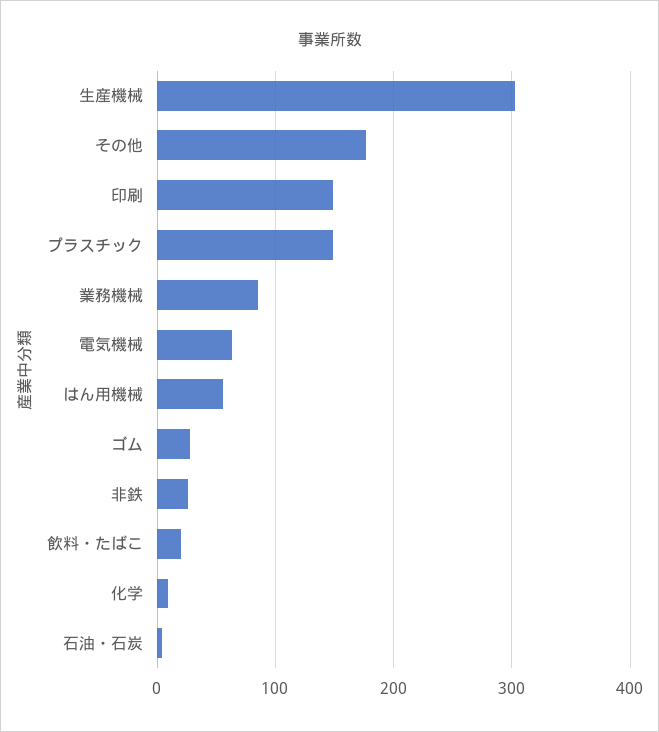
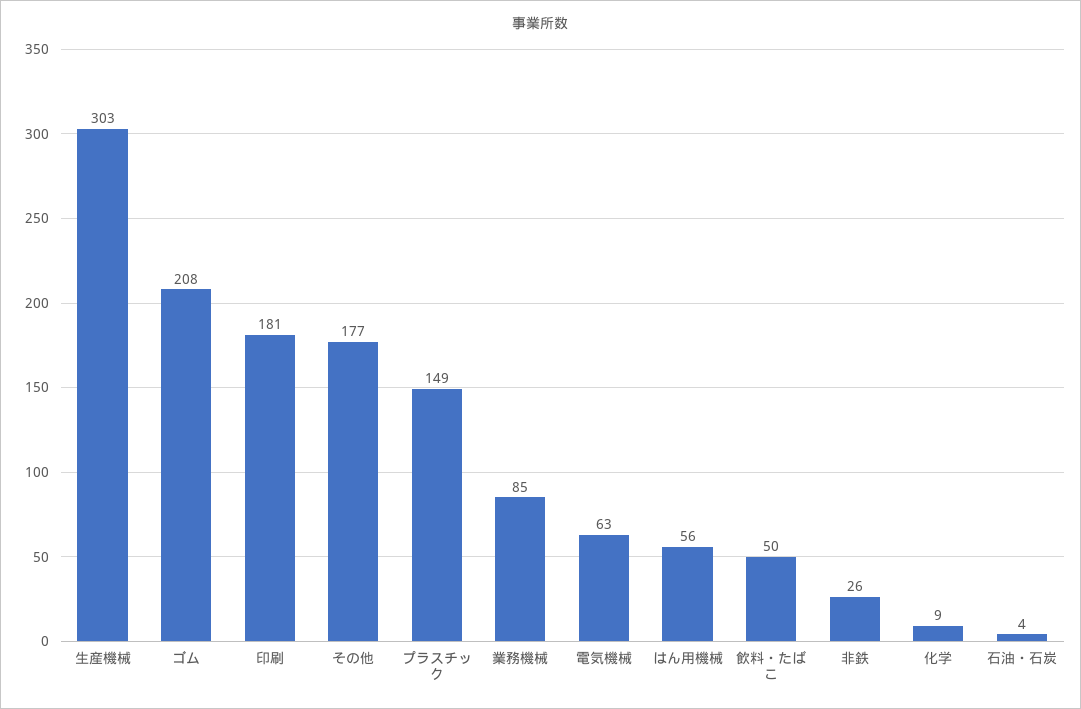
  {
    "生産機械": 303,
    "その他": 177,
-   "印刷": 150,
+   "印刷": 181,
    "プラスチック": 149,
    "業務機械": 85,
    "電気機械": 63,
    "はん用機械": 56,
-   "ゴム": 30,
+   "ゴム": 208,
    "非鉄": 26,
-   "飲料・たばこ": 20,
+   "飲料・たばこ": 50,
    "化学": 9,
    "石油・石炭": 4
  }

